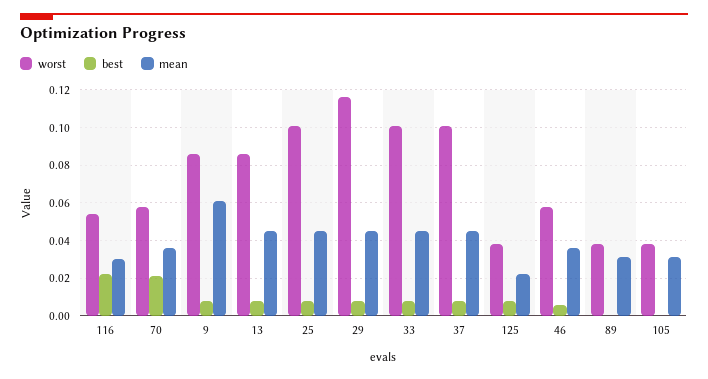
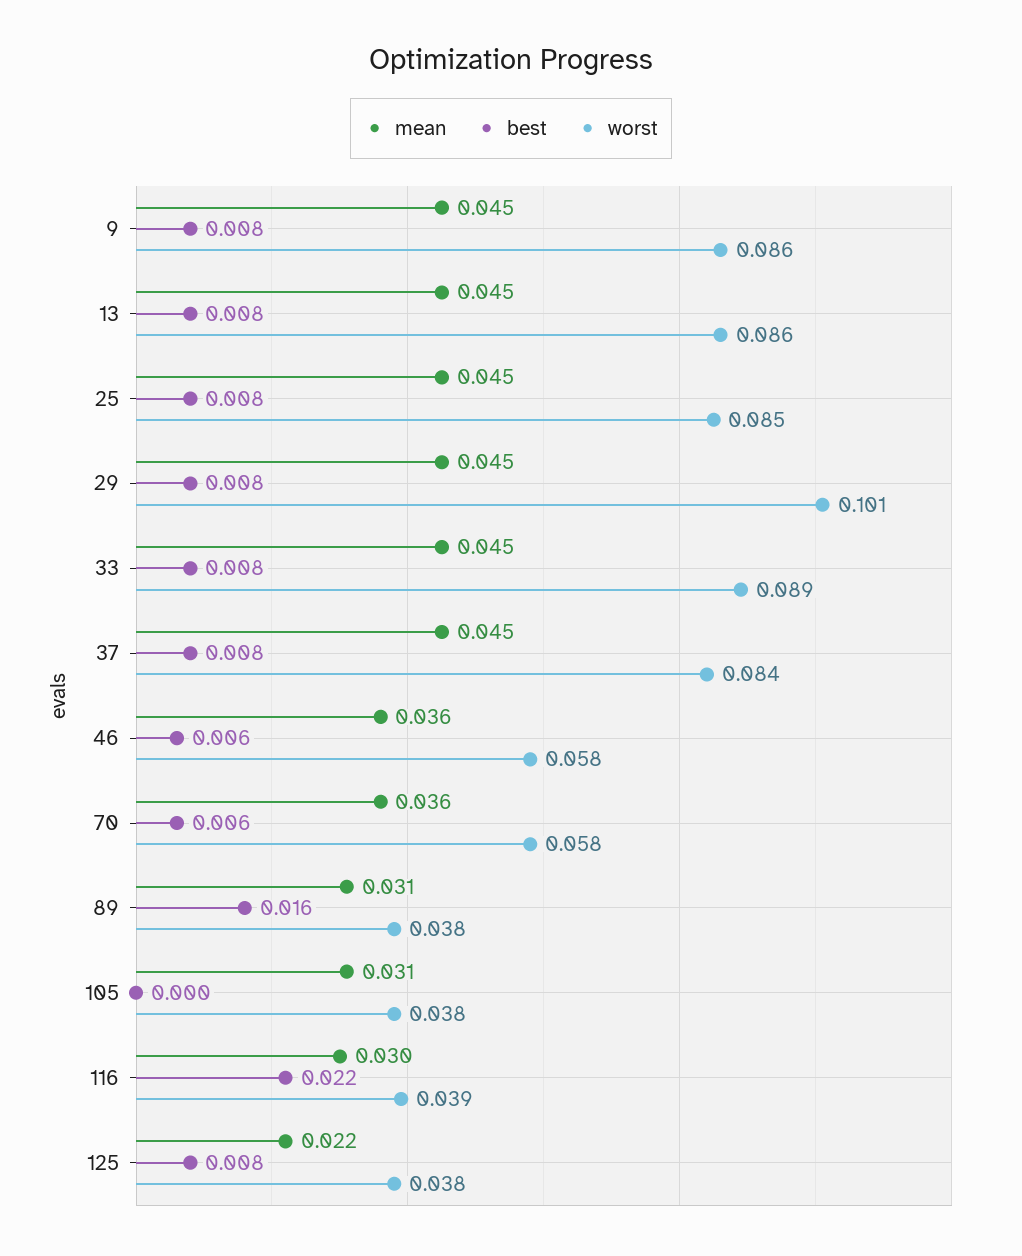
  {
    "worst": {
-     "116": 0.055,
+     "116": 0.039,
      "70": 0.058,
      "9": 0.086,
      "13": 0.086,
-     "25": 0.1,
+     "25": 0.085,
-     "29": 0.115,
+     "29": 0.101,
-     "33": 0.1,
+     "33": 0.089,
-     "37": 0.1,
+     "37": 0.084,
      "125": 0.038,
      "46": 0.058,
      "89": 0.038,
      "105": 0.038
    },
    "best": {
      "116": 0.022,
-     "70": 0.02,
+     "70": 0.006,
      "9": 0.008,
      "13": 0.008,
      "25": 0.008,
      "29": 0.008,
      "33": 0.008,
      "37": 0.008,
      "125": 0.008,
      "46": 0.006,
-     "89": 0,
+     "89": 0.016,
      "105": 0
    },
    "mean": {
      "116": 0.03,
      "70": 0.036,
-     "9": 0.06,
+     "9": 0.045,
      "13": 0.045,
      "25": 0.045,
      "29": 0.045,
      "33": 0.045,
      "37": 0.045,
      "125": 0.022,
      "46": 0.036,
      "89": 0.031,
      "105": 0.031
    }
  }

